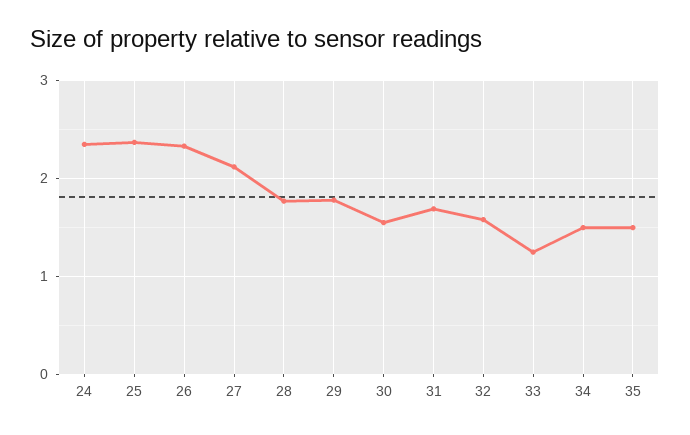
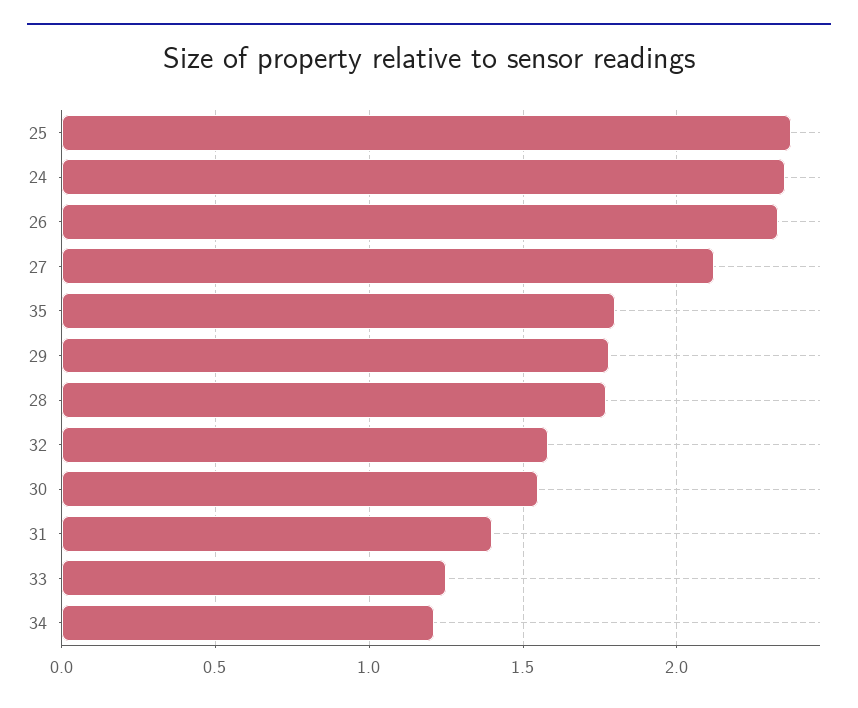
  {
    "24": 2.35,
    "25": 2.35,
    "26": 2.35,
    "27": 2.1,
    "28": 1.75,
    "29": 1.8,
    "30": 1.55,
-   "31": 1.7,
+   "31": 1.4,
    "32": 1.6,
    "33": 1.25,
-   "34": 1.5,
+   "34": 1.2,
-   "35": 1.5
+   "35": 1.8
  }

